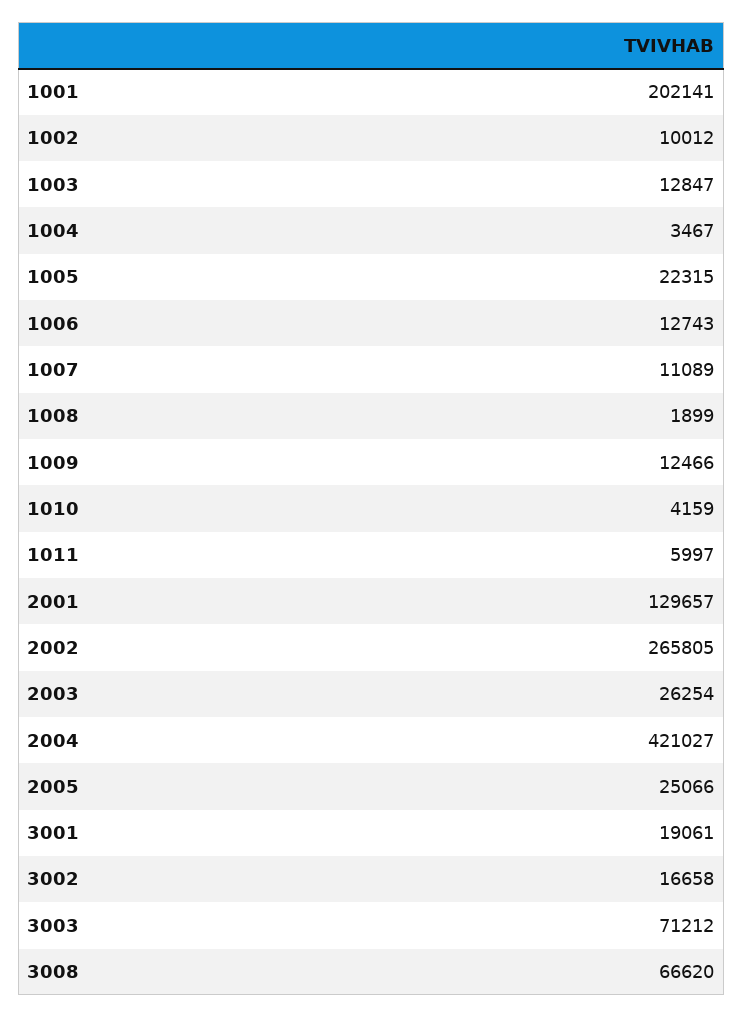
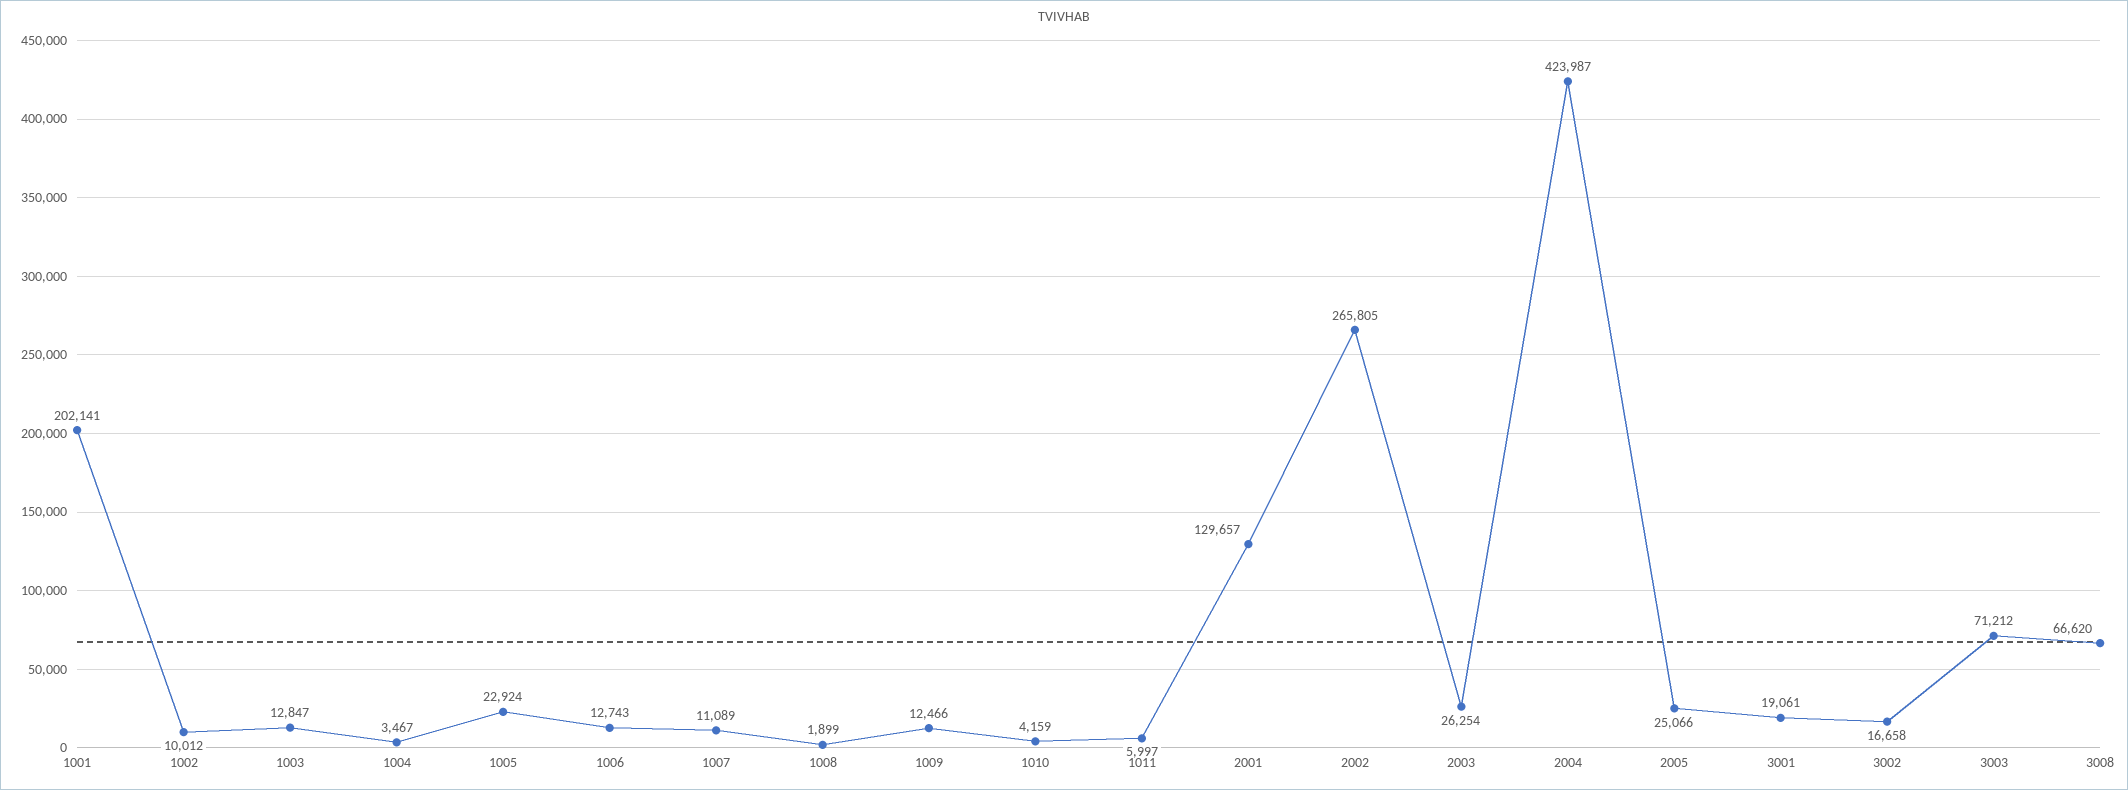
  {
    "1001": 202141,
    "1002": 10012,
    "1003": 12847,
    "1004": 3467,
-   "1005": 22315,
+   "1005": 22924,
    "1006": 12743,
    "1007": 11089,
    "1008": 1899,
    "1009": 12466,
    "1010": 4159,
    "1011": 5997,
    "2001": 129657,
    "2002": 265805,
    "2003": 26254,
-   "2004": 421027,
+   "2004": 423987,
    "2005": 25066,
    "3001": 19061,
    "3002": 16658,
    "3003": 71212,
    "3008": 66620
  }

